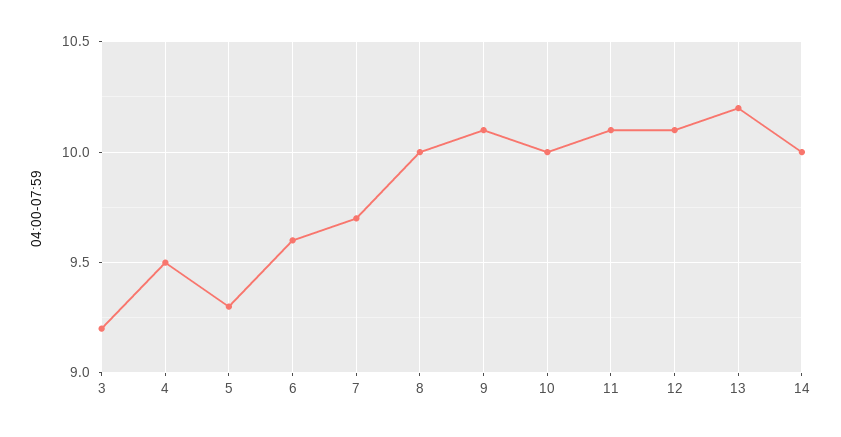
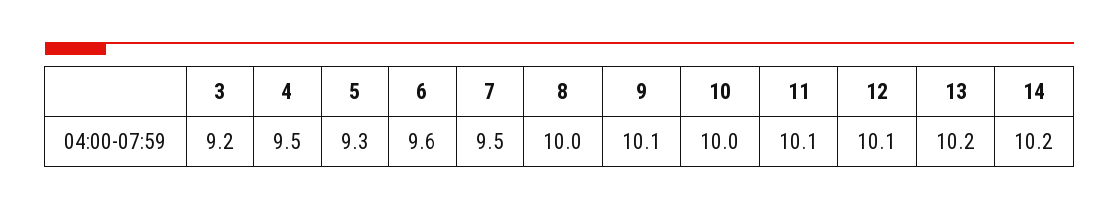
  {
    "3": 9.2,
    "4": 9.5,
    "5": 9.3,
    "6": 9.6,
-   "7": 9.7,
+   "7": 9.5,
    "8": 10,
    "9": 10.1,
    "10": 10,
    "11": 10.1,
    "12": 10.1,
    "13": 10.2,
-   "14": 10
+   "14": 10.2
  }

